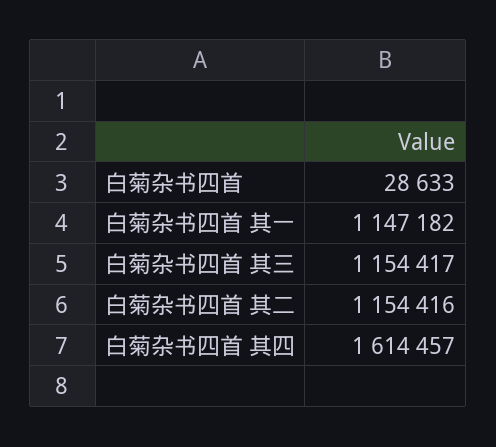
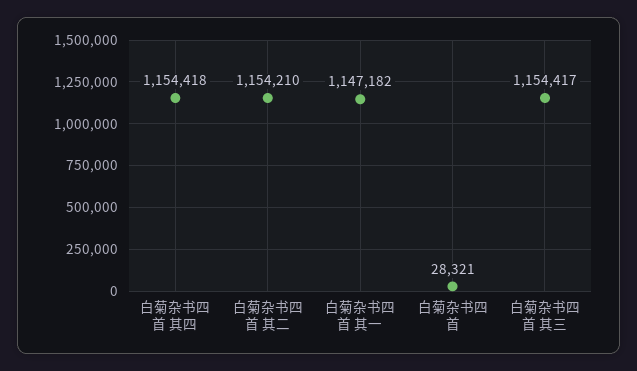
  {
-   "白菊杂书四首": 28633,
+   "白菊杂书四首": 28321,
    "白菊杂书四首 其一": 1147182,
    "白菊杂书四首 其三": 1154417,
-   "白菊杂书四首 其二": 1154416,
+   "白菊杂书四首 其二": 1154210,
-   "白菊杂书四首 其四": 1614457
+   "白菊杂书四首 其四": 1154418
  }

